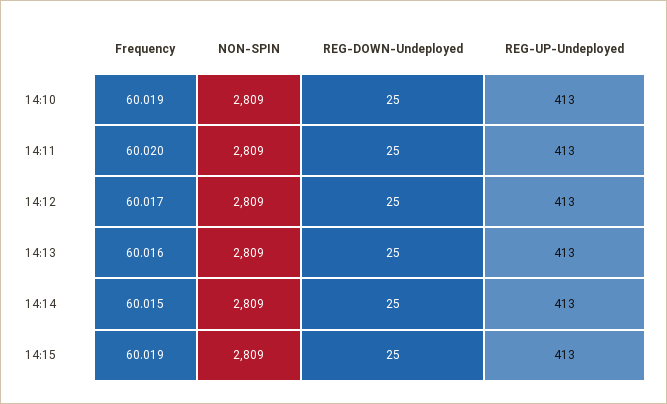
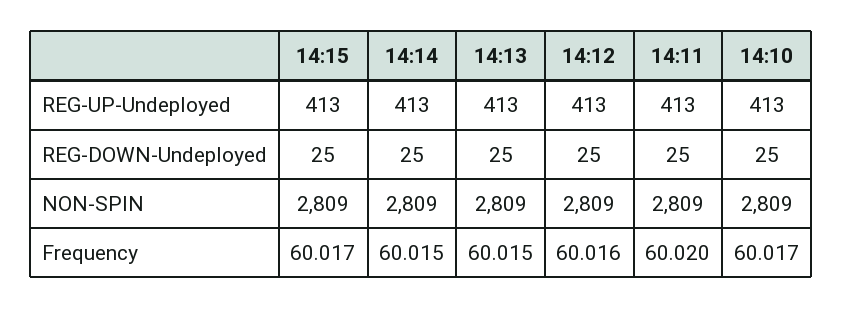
  {
    "Frequency": {
-     "14:10": 60.019,
+     "14:10": 60.017,
      "14:11": 60.02,
-     "14:12": 60.017,
+     "14:12": 60.016,
-     "14:13": 60.016,
+     "14:13": 60.015,
      "14:14": 60.015,
-     "14:15": 60.019
+     "14:15": 60.017
    },
    "NON-SPIN": {
      "14:10": 2809,
      "14:11": 2809,
      "14:12": 2809,
      "14:13": 2809,
      "14:14": 2809,
      "14:15": 2809
    },
    "REG-DOWN-Undeployed": {
      "14:10": 25,
      "14:11": 25,
      "14:12": 25,
      "14:13": 25,
      "14:14": 25,
      "14:15": 25
    },
    "REG-UP-Undeployed": {
      "14:10": 413,
      "14:11": 413,
      "14:12": 413,
      "14:13": 413,
      "14:14": 413,
      "14:15": 413
    }
  }

